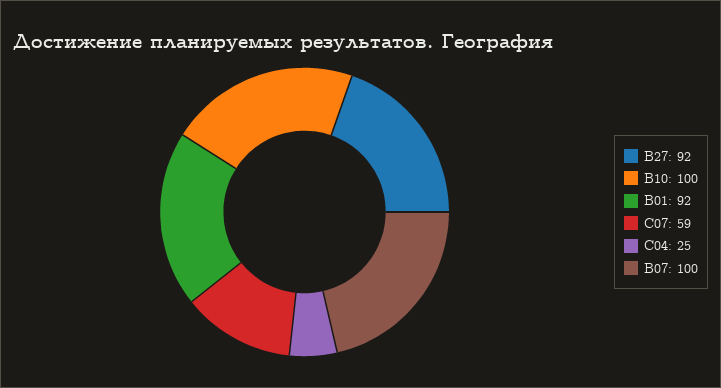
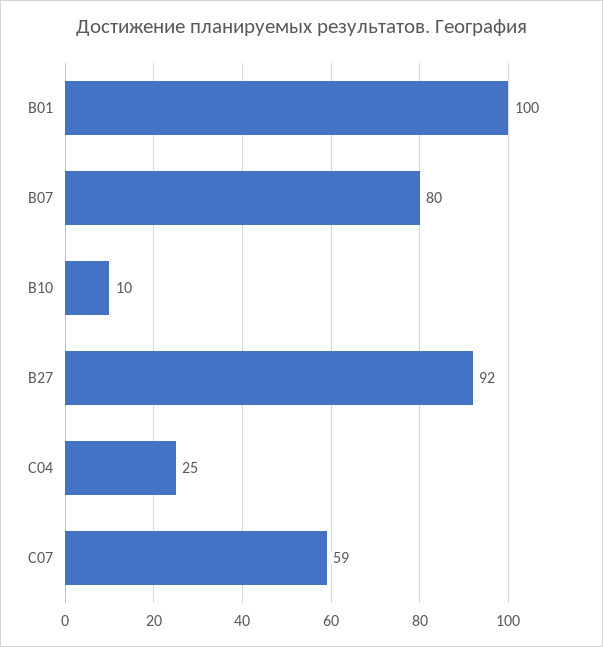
  {
    "B27": 92,
-   "B10": 100,
+   "B10": 10,
-   "B01": 92,
+   "B01": 100,
    "C07": 59,
    "C04": 25,
-   "B07": 100
+   "B07": 80
  }

